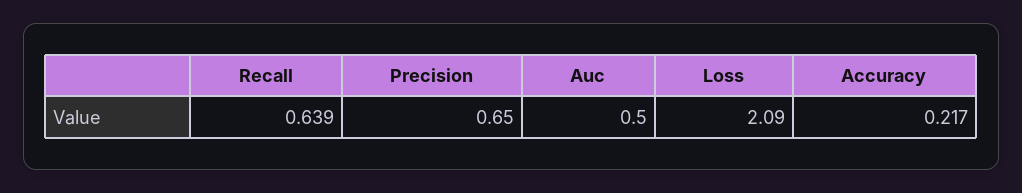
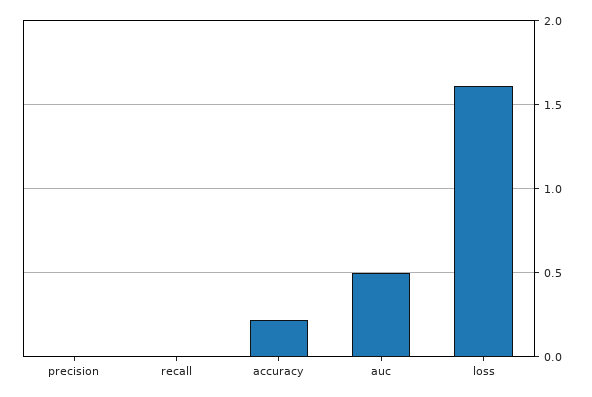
  {
-   "Recall": 0.639,
+   "Recall": 0,
-   "Precision": 0.65,
+   "Precision": 0,
    "Auc": 0.5,
-   "Loss": 2.09,
+   "Loss": 1.6,
    "Accuracy": 0.217
  }

